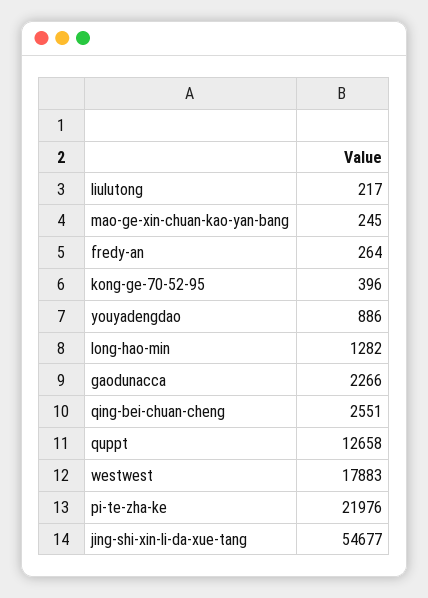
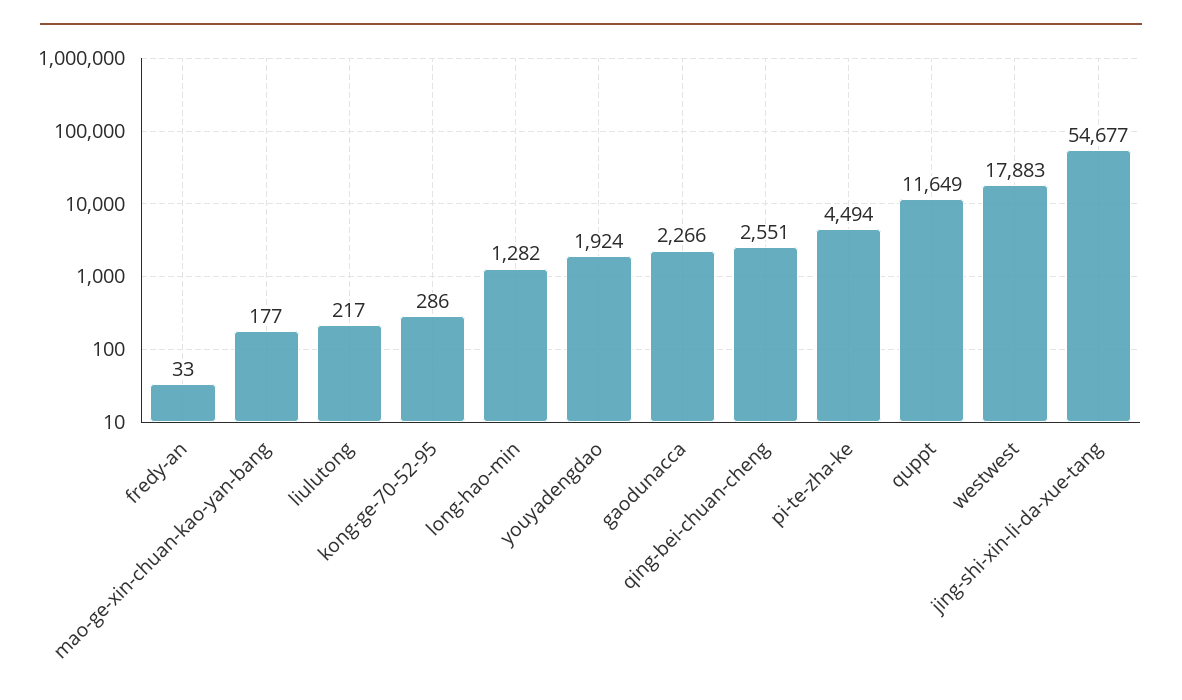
  {
    "liulutong": 217,
-   "mao-ge-xin-chuan-kao-yan-bang": 245,
+   "mao-ge-xin-chuan-kao-yan-bang": 177,
-   "fredy-an": 264,
+   "fredy-an": 33,
-   "kong-ge-70-52-95": 396,
+   "kong-ge-70-52-95": 286,
-   "youyadengdao": 886,
+   "youyadengdao": 1924,
    "long-hao-min": 1282,
    "gaodunacca": 2266,
    "qing-bei-chuan-cheng": 2551,
-   "quppt": 12658,
+   "quppt": 11649,
    "westwest": 17883,
-   "pi-te-zha-ke": 21976,
+   "pi-te-zha-ke": 4494,
    "jing-shi-xin-li-da-xue-tang": 54677
  }

